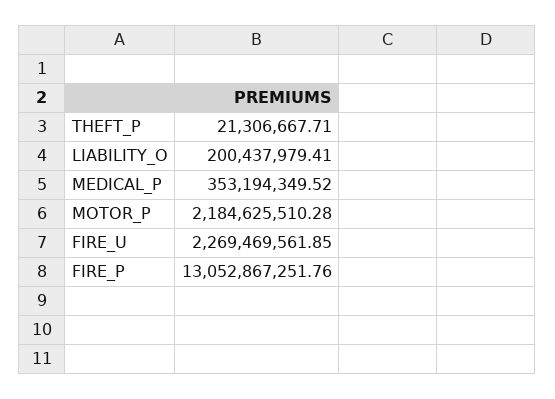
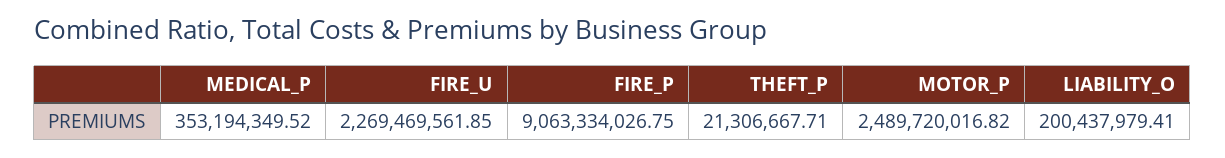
  {
    "THEFT_P": 21306667.71,
    "LIABILITY_O": 200437979.41,
    "MEDICAL_P": 353194349.52,
-   "MOTOR_P": 2184625510.28,
+   "MOTOR_P": 2489720016.82,
    "FIRE_U": 2269469561.85,
-   "FIRE_P": 13052867251.76
+   "FIRE_P": 9063334026.75
  }

